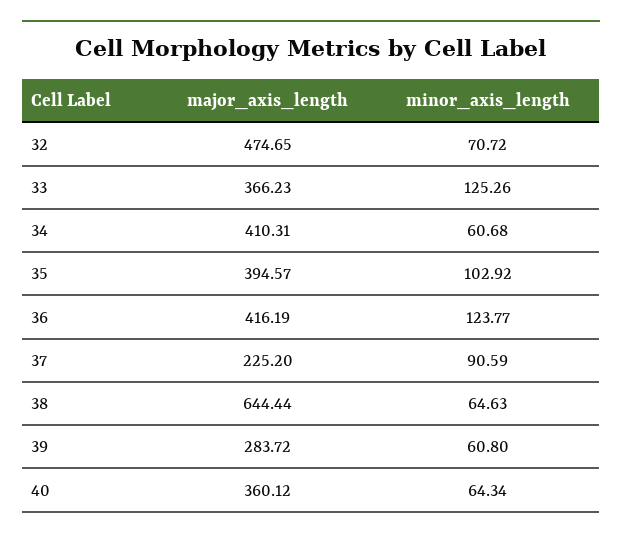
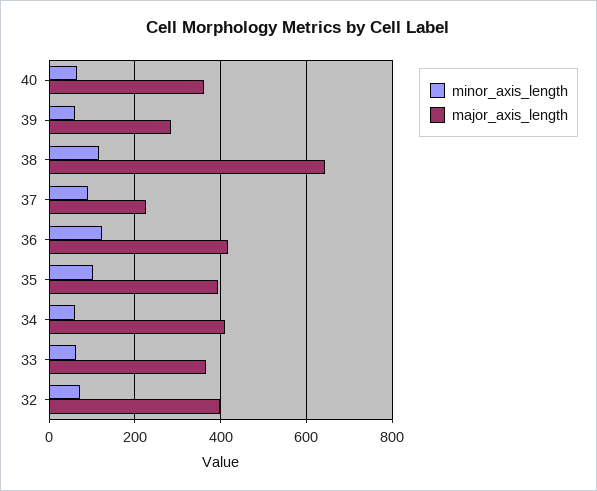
  {
    "major_axis_length": {
-     "32": 474.65,
+     "32": 400,
      "33": 366.23,
      "34": 410.31,
      "35": 394.57,
      "36": 416.19,
      "37": 225.2,
      "38": 644.44,
      "39": 283.72,
      "40": 360.12
    },
    "minor_axis_length": {
      "32": 70.72,
-     "33": 125.26,
+     "33": 60,
      "34": 60.68,
      "35": 102.92,
      "36": 123.77,
      "37": 90.59,
-     "38": 64.63,
+     "38": 120,
      "39": 60.8,
      "40": 64.34
    }
  }

